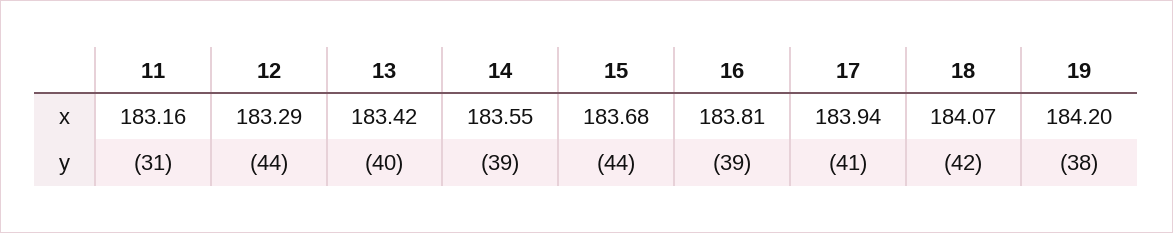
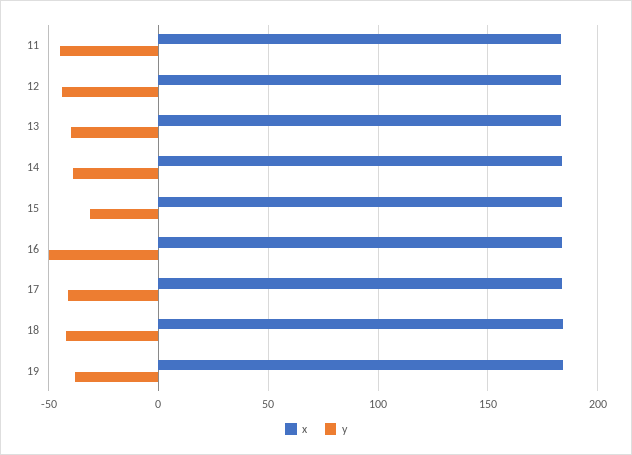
  {
    "x": {
      "11": 183.16,
      "12": 183.29,
      "13": 183.42,
      "14": 183.55,
      "15": 183.68,
      "16": 183.81,
      "17": 183.94,
      "18": 184.07,
      "19": 184.2
    },
    "y": {
-     "11": -31,
+     "11": -45,
      "12": -44,
      "13": -40,
      "14": -39,
-     "15": -44,
+     "15": -30,
-     "16": -39,
+     "16": -50,
      "17": -41,
      "18": -42,
      "19": -38
    }
  }

